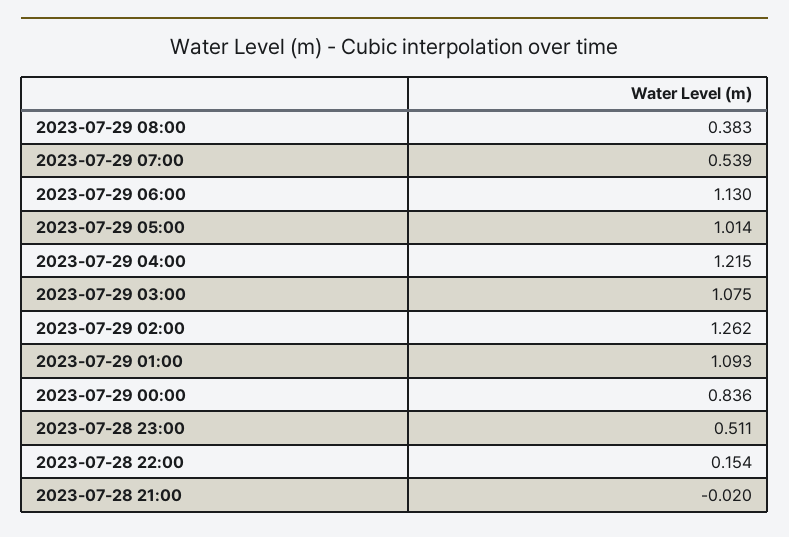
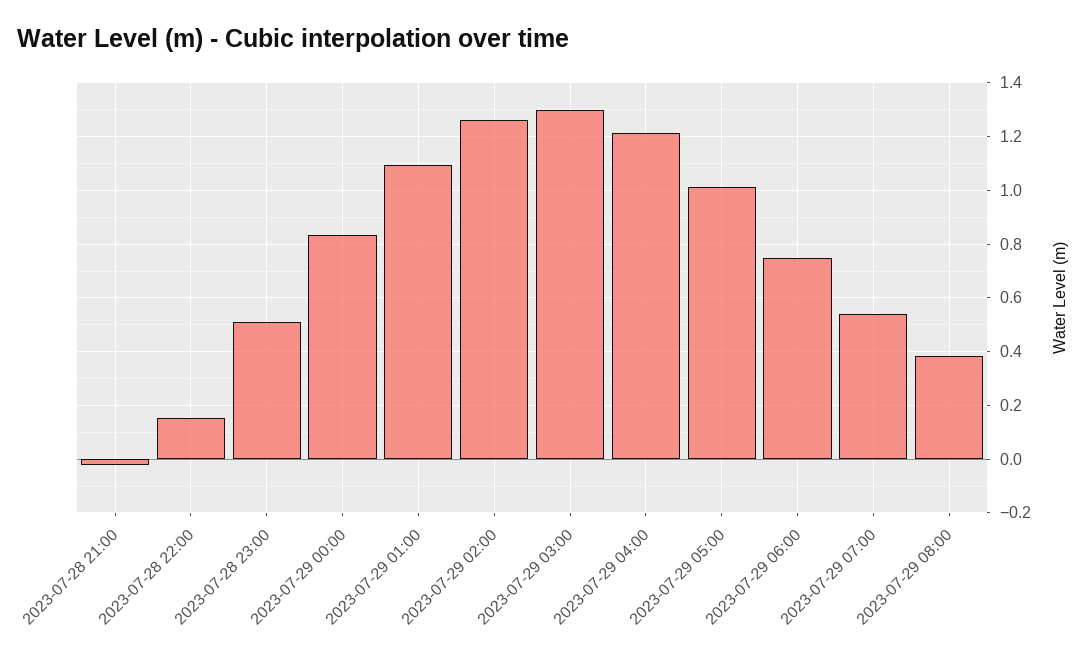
  {
    "2023-07-29 08:00": 0.383,
    "2023-07-29 07:00": 0.539,
-   "2023-07-29 06:00": 1.13,
+   "2023-07-29 06:00": 0.75,
    "2023-07-29 05:00": 1.014,
    "2023-07-29 04:00": 1.215,
-   "2023-07-29 03:00": 1.075,
+   "2023-07-29 03:00": 1.3,
    "2023-07-29 02:00": 1.262,
    "2023-07-29 01:00": 1.093,
    "2023-07-29 00:00": 0.836,
    "2023-07-28 23:00": 0.511,
    "2023-07-28 22:00": 0.154,
    "2023-07-28 21:00": -0.02
  }

